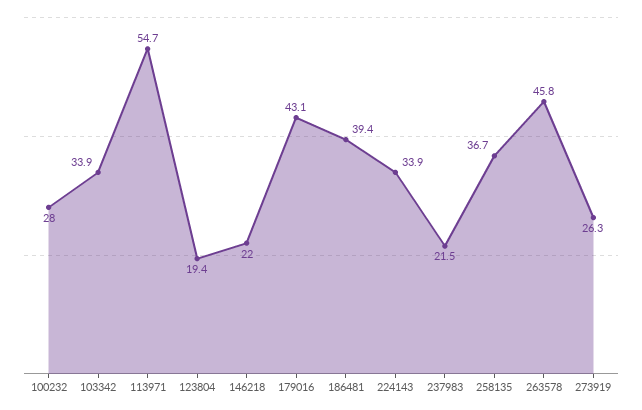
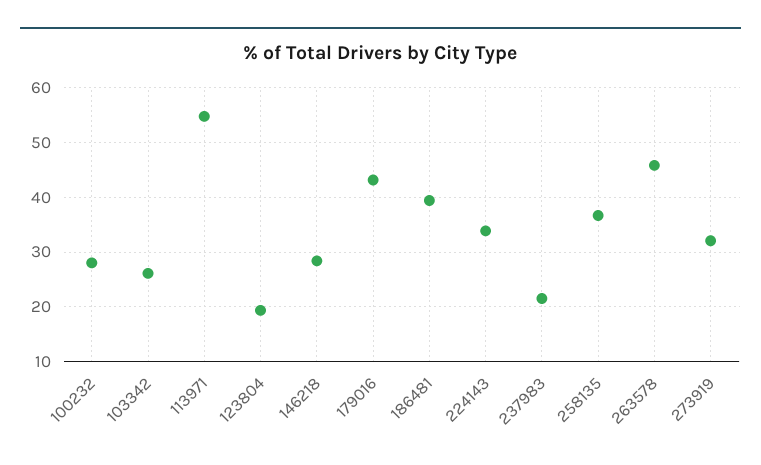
  {
    "100232": 28,
-   "103342": 33.9,
+   "103342": 26,
    "113971": 54.7,
    "123804": 19.4,
-   "146218": 22,
+   "146218": 28,
    "179016": 43.1,
    "186481": 39.4,
    "224143": 33.9,
    "237983": 21.5,
    "258135": 36.7,
    "263578": 45.8,
-   "273919": 26.3
+   "273919": 32
  }

